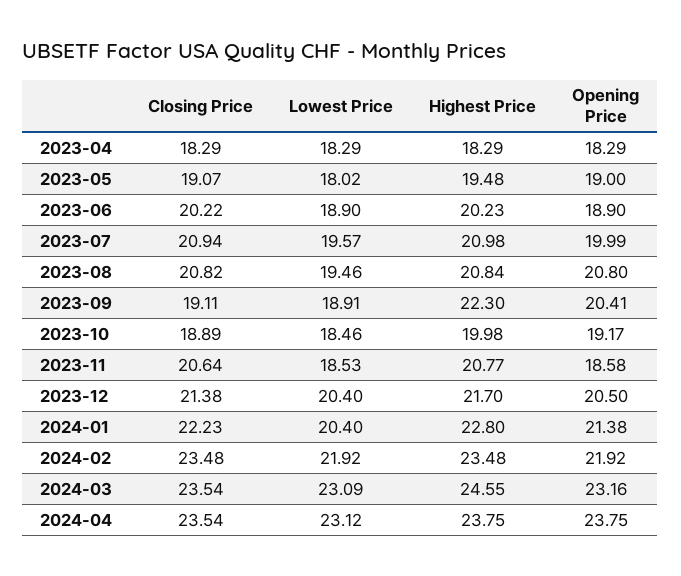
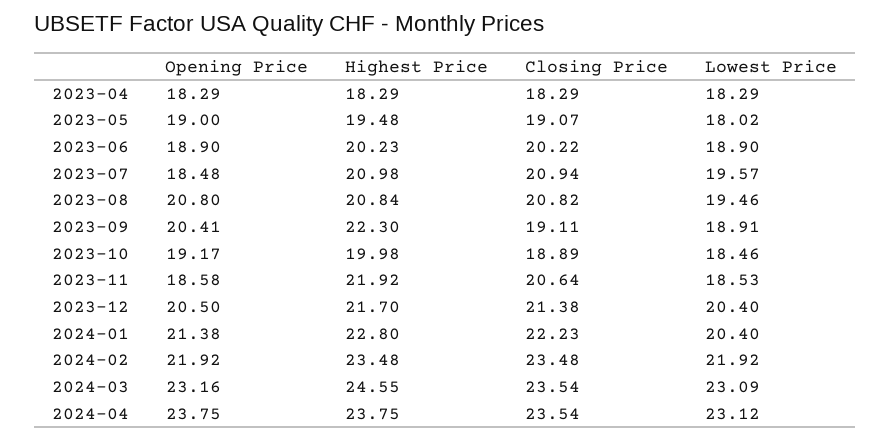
  {
    "Closing Price": {
      "2023-04": 18.29,
      "2023-05": 19.07,
      "2023-06": 20.22,
      "2023-07": 20.94,
      "2023-08": 20.82,
      "2023-09": 19.11,
      "2023-10": 18.89,
      "2023-11": 20.64,
      "2023-12": 21.38,
      "2024-01": 22.23,
      "2024-02": 23.48,
      "2024-03": 23.54,
      "2024-04": 23.54
    },
    "Lowest Price": {
      "2023-04": 18.29,
      "2023-05": 18.02,
      "2023-06": 18.9,
      "2023-07": 19.57,
      "2023-08": 19.46,
      "2023-09": 18.91,
      "2023-10": 18.46,
      "2023-11": 18.53,
      "2023-12": 20.4,
      "2024-01": 20.4,
      "2024-02": 21.92,
      "2024-03": 23.09,
      "2024-04": 23.12
    },
    "Highest Price": {
      "2023-04": 18.29,
      "2023-05": 19.48,
      "2023-06": 20.23,
      "2023-07": 20.98,
      "2023-08": 20.84,
      "2023-09": 22.3,
      "2023-10": 19.98,
-     "2023-11": 20.77,
+     "2023-11": 21.92,
      "2023-12": 21.7,
      "2024-01": 22.8,
      "2024-02": 23.48,
      "2024-03": 24.55,
      "2024-04": 23.75
    },
    "Opening Price": {
      "2023-04": 18.29,
      "2023-05": 19,
      "2023-06": 18.9,
-     "2023-07": 19.99,
+     "2023-07": 18.48,
      "2023-08": 20.8,
      "2023-09": 20.41,
      "2023-10": 19.17,
      "2023-11": 18.58,
      "2023-12": 20.5,
      "2024-01": 21.38,
      "2024-02": 21.92,
      "2024-03": 23.16,
      "2024-04": 23.75
    }
  }

